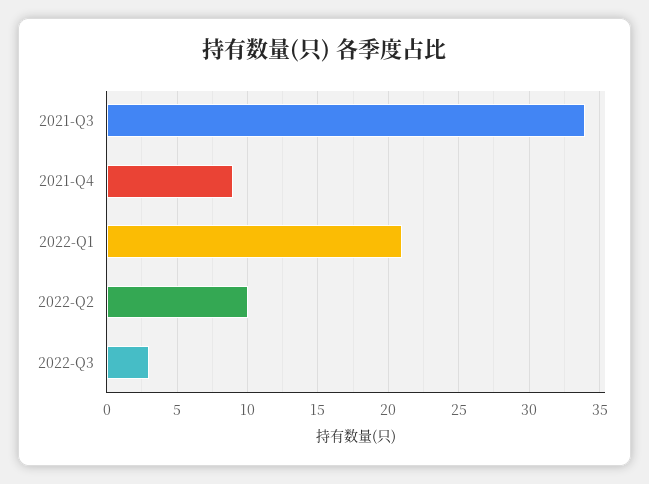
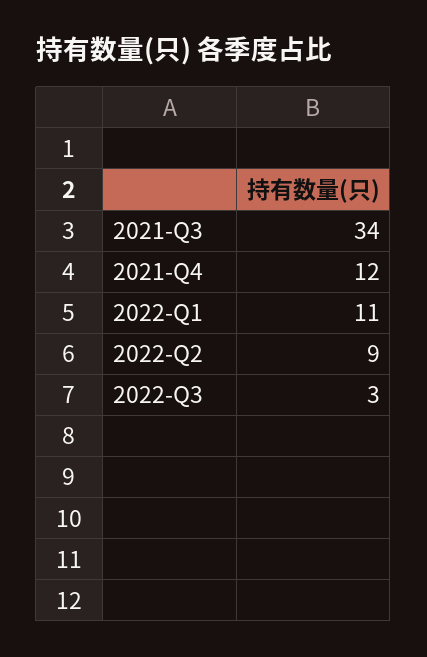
  {
    "2021-Q3": 34,
-   "2021-Q4": 9,
+   "2021-Q4": 12,
-   "2022-Q1": 21,
+   "2022-Q1": 11,
-   "2022-Q2": 10,
+   "2022-Q2": 9,
    "2022-Q3": 3
  }

